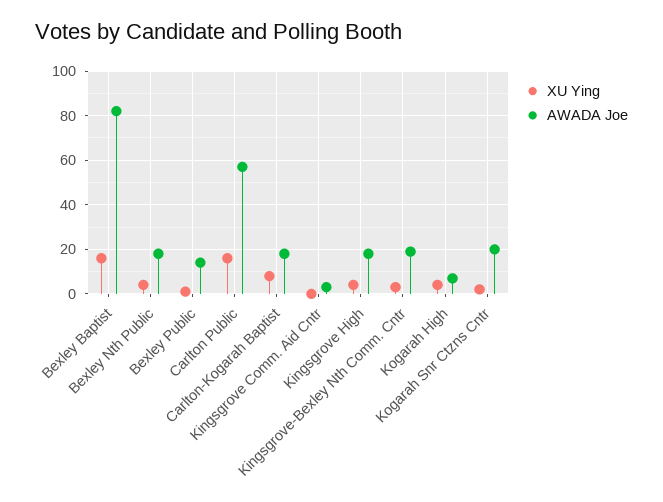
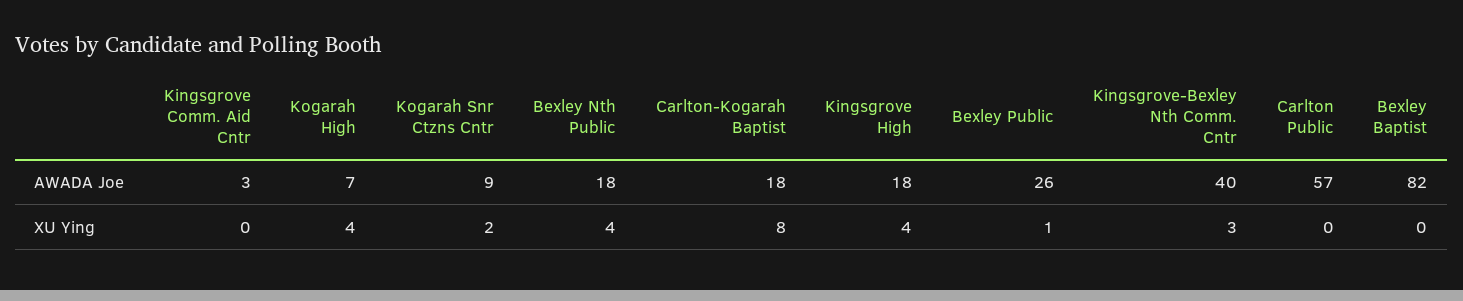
  {
    "XU Ying": {
-     "Bexley Baptist": 15,
+     "Bexley Baptist": 0,
      "Bexley Nth Public": 4,
      "Bexley Public": 1,
-     "Carlton Public": 15,
+     "Carlton Public": 0,
      "Carlton-Kogarah Baptist": 8,
      "Kingsgrove Comm. Aid Cntr": 0,
      "Kingsgrove High": 4,
      "Kingsgrove-Bexley Nth Comm. Cntr": 3,
      "Kogarah High": 4,
      "Kogarah Snr Ctzns Cntr": 2
    },
    "AWADA Joe": {
      "Bexley Baptist": 82,
      "Bexley Nth Public": 18,
-     "Bexley Public": 15,
+     "Bexley Public": 26,
      "Carlton Public": 57,
      "Carlton-Kogarah Baptist": 18,
      "Kingsgrove Comm. Aid Cntr": 3,
      "Kingsgrove High": 18,
-     "Kingsgrove-Bexley Nth Comm. Cntr": 20,
+     "Kingsgrove-Bexley Nth Comm. Cntr": 40,
      "Kogarah High": 7,
-     "Kogarah Snr Ctzns Cntr": 20
+     "Kogarah Snr Ctzns Cntr": 9
    }
  }

